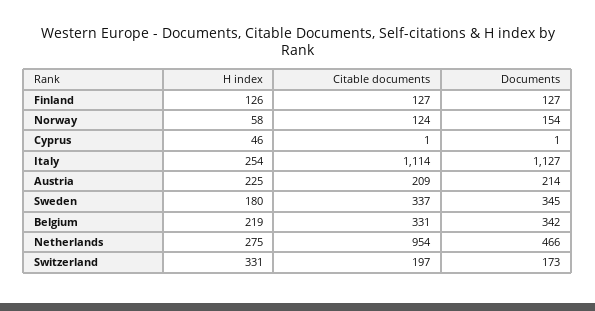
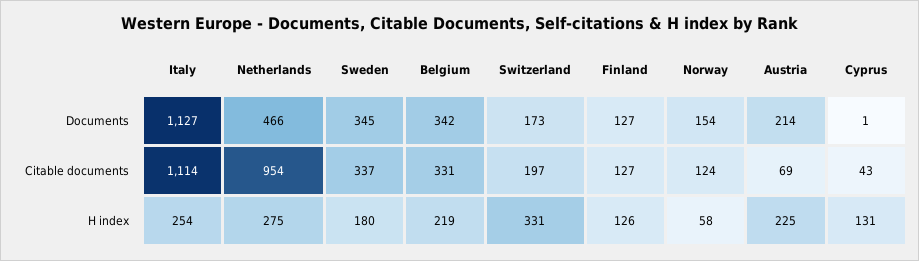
  {
    "H index": {
      "Finland": 126,
      "Norway": 58,
-     "Cyprus": 46,
+     "Cyprus": 131,
      "Italy": 254,
      "Austria": 225,
      "Sweden": 180,
      "Belgium": 219,
      "Netherlands": 275,
      "Switzerland": 331
    },
    "Citable documents": {
      "Finland": 127,
      "Norway": 124,
-     "Cyprus": 1,
+     "Cyprus": 43,
      "Italy": 1114,
-     "Austria": 209,
+     "Austria": 69,
      "Sweden": 337,
      "Belgium": 331,
      "Netherlands": 954,
      "Switzerland": 197
    },
    "Documents": {
      "Finland": 127,
      "Norway": 154,
      "Cyprus": 1,
      "Italy": 1127,
      "Austria": 214,
      "Sweden": 345,
      "Belgium": 342,
      "Netherlands": 466,
      "Switzerland": 173
    }
  }

